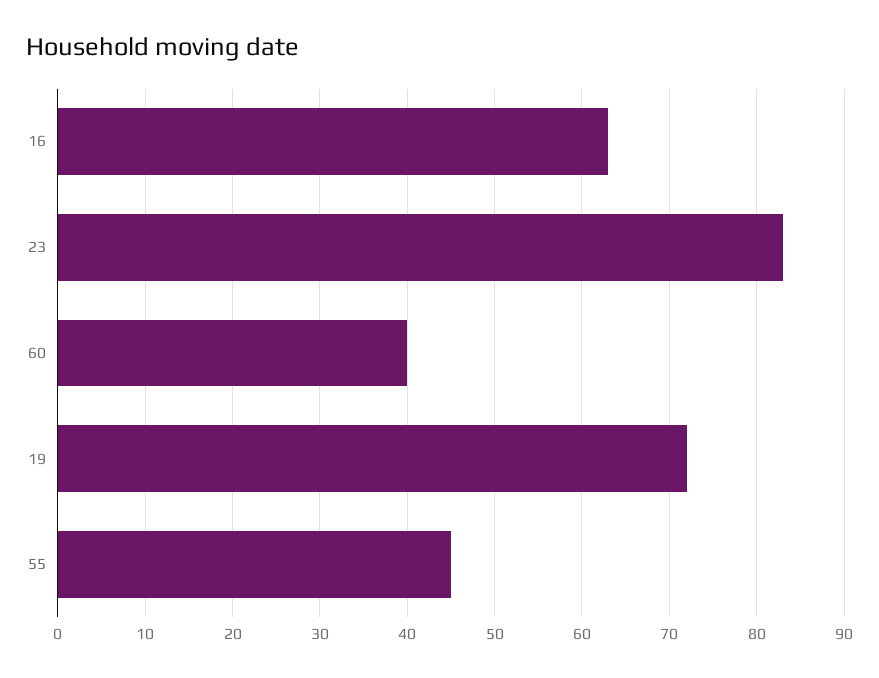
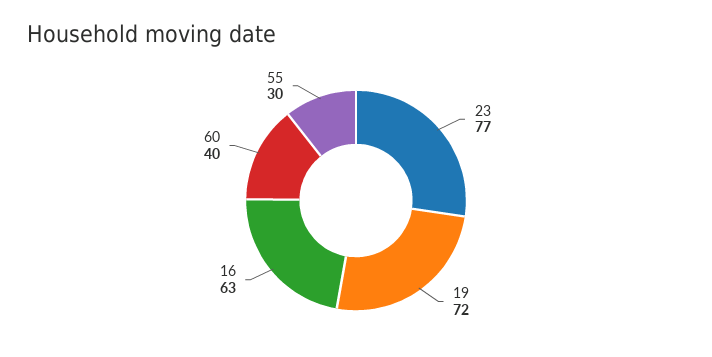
  {
    "16": 63,
-   "23": 83,
+   "23": 77,
    "60": 40,
    "19": 72,
-   "55": 45
+   "55": 30
  }

